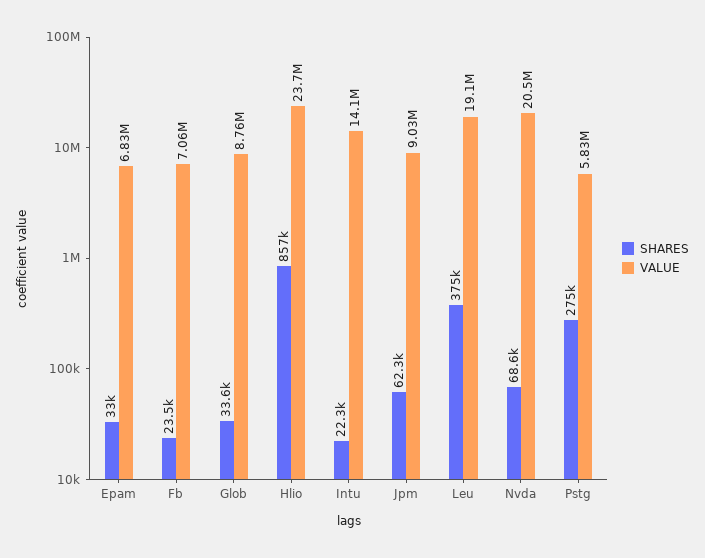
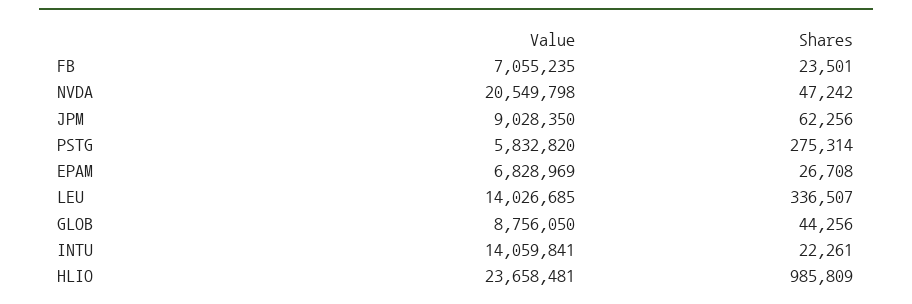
  {
    "SHARES": {
-     "Epam": 33000,
+     "Epam": 26708,
      "Fb": 23501,
-     "Glob": 33600,
+     "Glob": 44256,
-     "Hlio": 857000,
+     "Hlio": 985809,
      "Intu": 22261,
      "Jpm": 62256,
-     "Leu": 375000,
+     "Leu": 336507,
-     "Nvda": 68600,
+     "Nvda": 47242,
      "Pstg": 275314
    },
    "VALUE": {
      "Epam": 6828969,
      "Fb": 7055235,
      "Glob": 8756050,
      "Hlio": 23658481,
      "Intu": 14059841,
      "Jpm": 9028350,
-     "Leu": 19100000,
+     "Leu": 14026685,
      "Nvda": 20549798,
      "Pstg": 5832820
    }
  }

